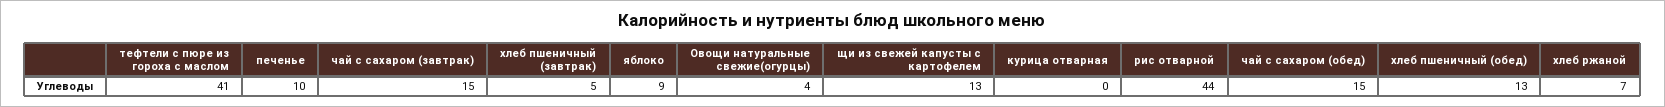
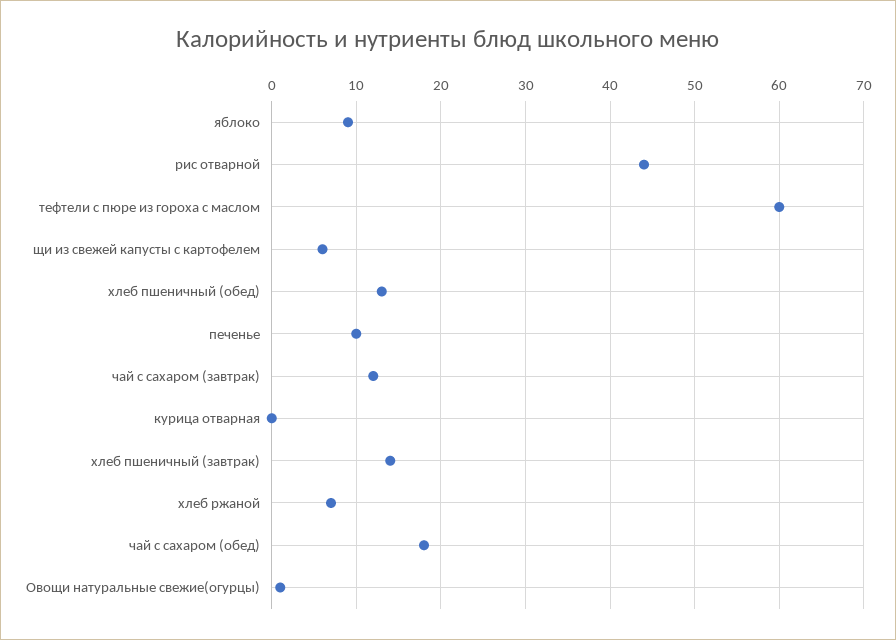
  {
-   "тефтели с пюре из гороха с маслом": 41,
+   "тефтели с пюре из гороха с маслом": 60,
    "печенье": 10,
-   "чай с сахаром (завтрак)": 15,
+   "чай с сахаром (завтрак)": 12,
-   "хлеб пшеничный (завтрак)": 5,
+   "хлеб пшеничный (завтрак)": 14,
    "яблоко": 9,
-   "Овощи натуральные свежие(огурцы)": 4,
+   "Овощи натуральные свежие(огурцы)": 1,
-   "щи из свежей капусты с картофелем": 13,
+   "щи из свежей капусты с картофелем": 6,
    "курица отварная": 0,
    "рис отварной": 44,
-   "чай с сахаром (обед)": 15,
+   "чай с сахаром (обед)": 18,
    "хлеб пшеничный (обед)": 13,
    "хлеб ржаной": 7
  }

